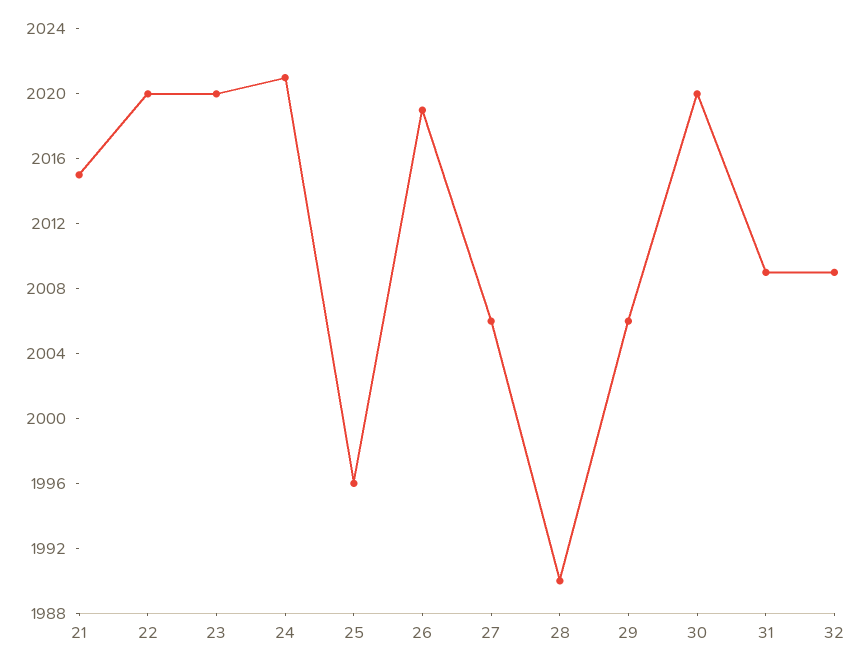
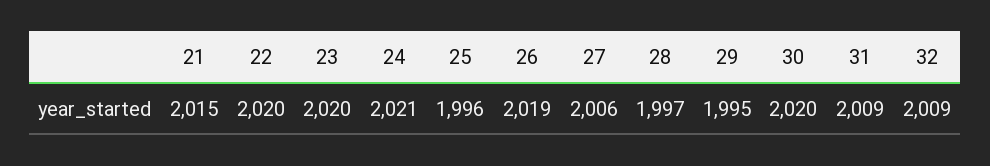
  {
    "21": 2015,
    "22": 2020,
    "23": 2020,
    "24": 2021,
    "25": 1996,
    "26": 2019,
    "27": 2006,
-   "28": 1990,
+   "28": 1997,
-   "29": 2006,
+   "29": 1995,
    "30": 2020,
    "31": 2009,
    "32": 2009
  }

